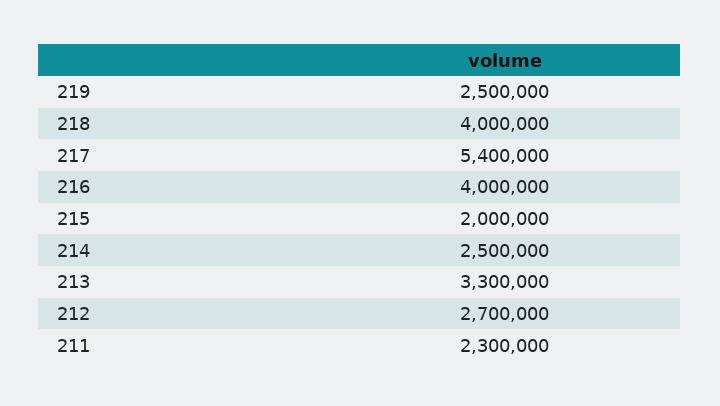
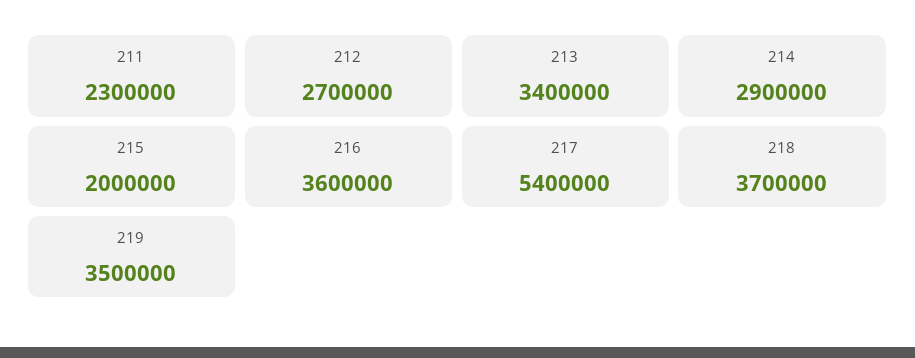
  {
-   "219": 2500000,
+   "219": 3500000,
-   "218": 4000000,
+   "218": 3700000,
    "217": 5400000,
-   "216": 4000000,
+   "216": 3600000,
    "215": 2000000,
-   "214": 2500000,
+   "214": 2900000,
-   "213": 3300000,
+   "213": 3400000,
    "212": 2700000,
    "211": 2300000
  }

